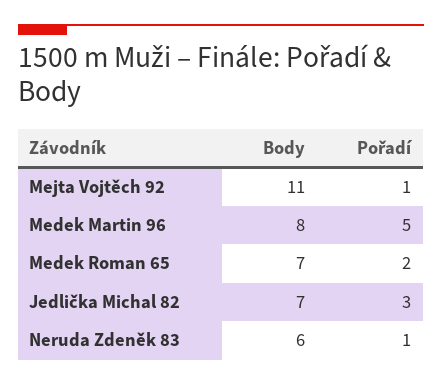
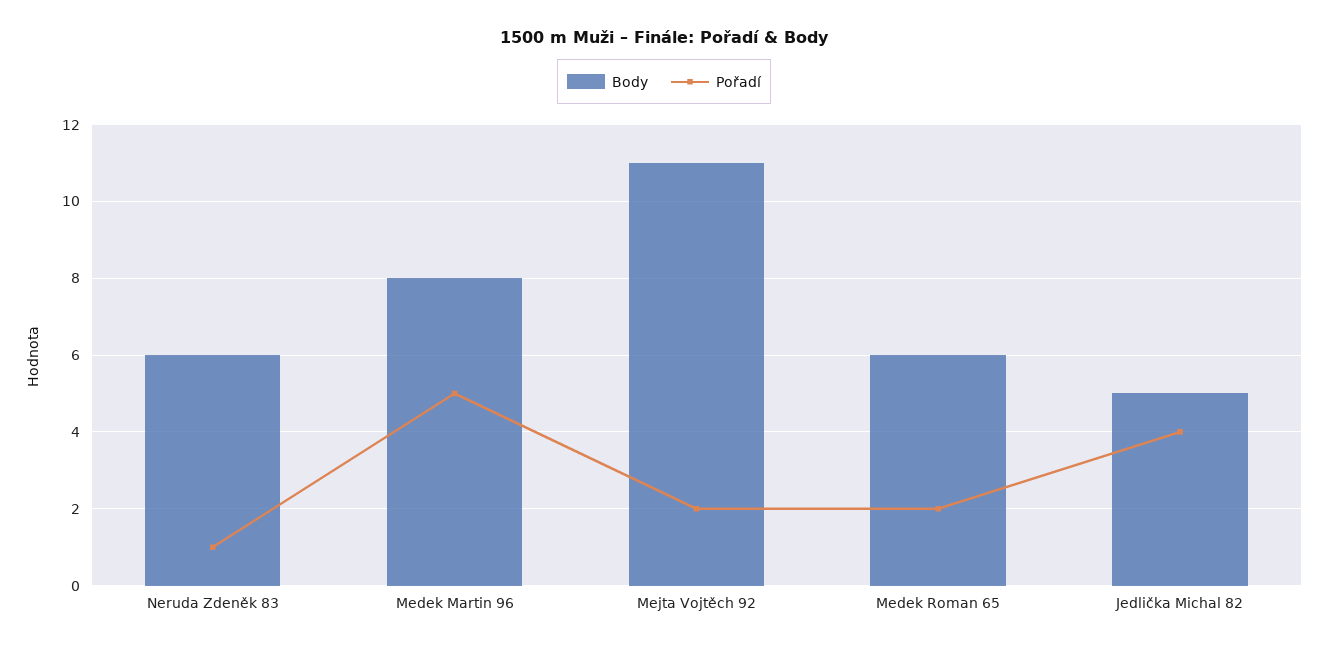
  {
    "Body": {
      "Mejta Vojtěch 92": 11,
      "Medek Martin 96": 8,
-     "Medek Roman 65": 7,
+     "Medek Roman 65": 6,
-     "Jedlička Michal 82": 7,
+     "Jedlička Michal 82": 5,
      "Neruda Zdeněk 83": 6
    },
    "Pořadí": {
-     "Mejta Vojtěch 92": 1,
+     "Mejta Vojtěch 92": 2,
      "Medek Martin 96": 5,
      "Medek Roman 65": 2,
-     "Jedlička Michal 82": 3,
+     "Jedlička Michal 82": 4,
      "Neruda Zdeněk 83": 1
    }
  }

